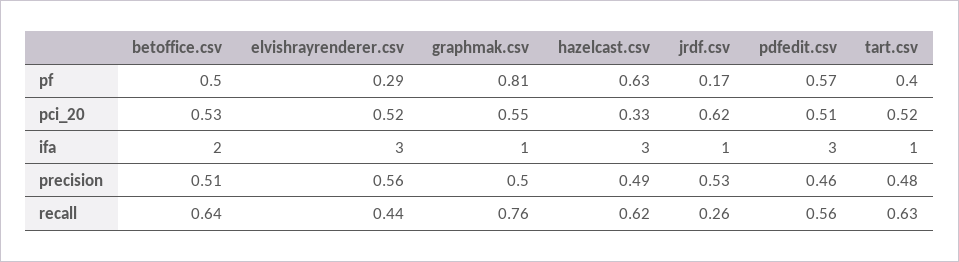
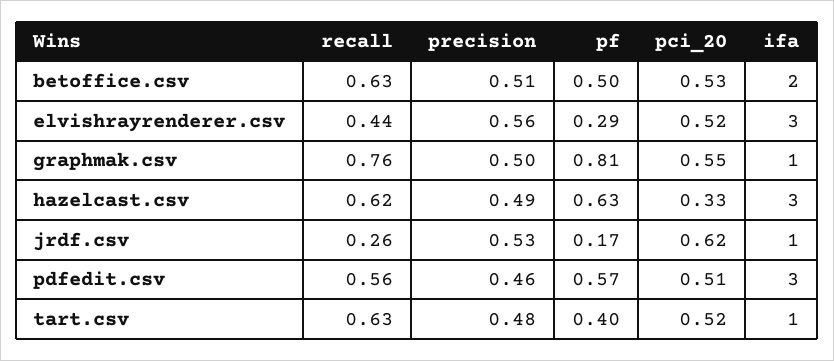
  {
    "betoffice.csv": {
      "pf": 0.5,
      "pci_20": 0.53,
      "ifa": 2,
      "precision": 0.51,
-     "recall": 0.64
+     "recall": 0.63
    },
    "elvishrayrenderer.csv": {
      "pf": 0.29,
      "pci_20": 0.52,
      "ifa": 3,
      "precision": 0.56,
      "recall": 0.44
    },
    "graphmak.csv": {
      "pf": 0.81,
      "pci_20": 0.55,
      "ifa": 1,
      "precision": 0.5,
      "recall": 0.76
    },
    "hazelcast.csv": {
      "pf": 0.63,
      "pci_20": 0.33,
      "ifa": 3,
      "precision": 0.49,
      "recall": 0.62
    },
    "jrdf.csv": {
      "pf": 0.17,
      "pci_20": 0.62,
      "ifa": 1,
      "precision": 0.53,
      "recall": 0.26
    },
    "pdfedit.csv": {
      "pf": 0.57,
      "pci_20": 0.51,
      "ifa": 3,
      "precision": 0.46,
      "recall": 0.56
    },
    "tart.csv": {
      "pf": 0.4,
      "pci_20": 0.52,
      "ifa": 1,
      "precision": 0.48,
      "recall": 0.63
    }
  }

